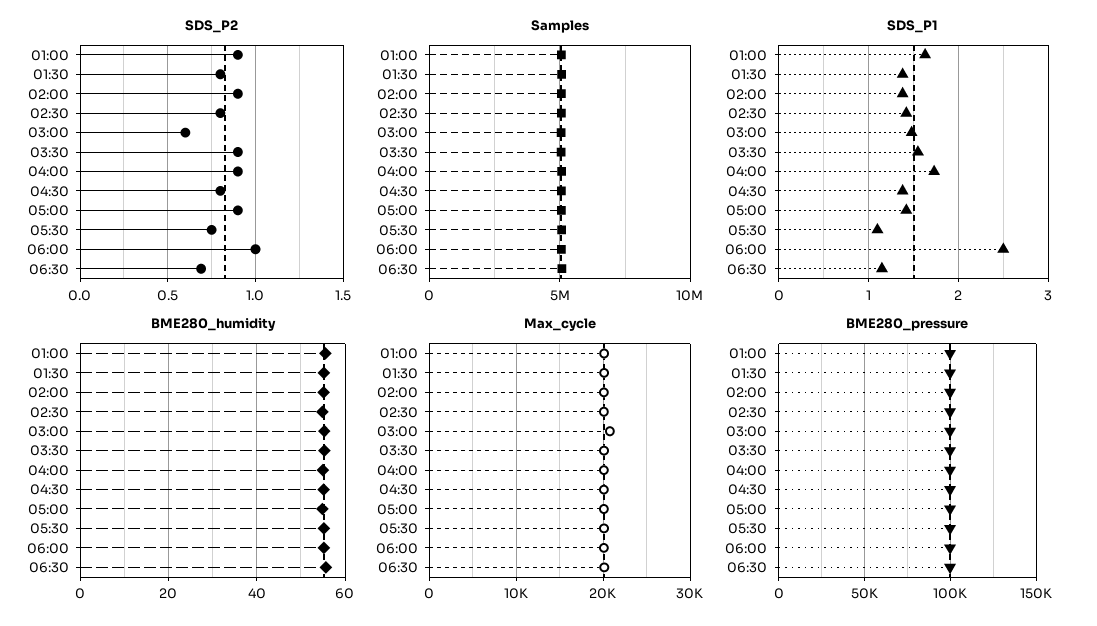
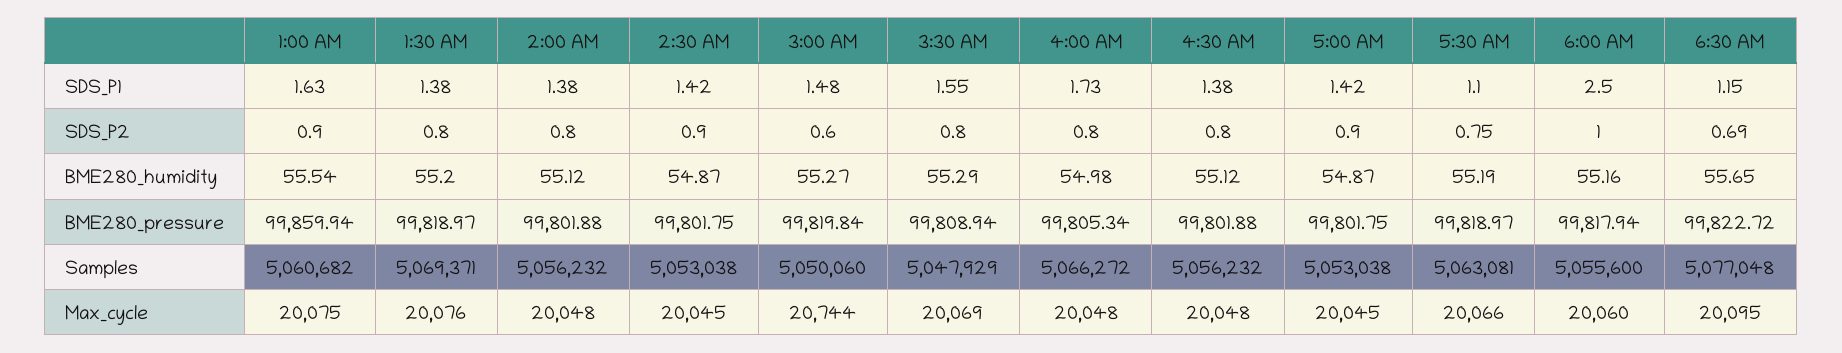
  {
    "SDS_P2": {
      "01:00": 0.9,
      "01:30": 0.8,
-     "02:00": 0.9,
+     "02:00": 0.8,
-     "02:30": 0.8,
+     "02:30": 0.9,
      "03:00": 0.6,
-     "03:30": 0.9,
+     "03:30": 0.8,
-     "04:00": 0.9,
+     "04:00": 0.8,
      "04:30": 0.8,
      "05:00": 0.9,
      "05:30": 0.75,
      "06:00": 1,
      "06:30": 0.69
    },
    "Samples": {
      "01:00": 5060682,
      "01:30": 5069371,
      "02:00": 5056232,
      "02:30": 5053038,
      "03:00": 5050060,
      "03:30": 5047929,
      "04:00": 5066272,
      "04:30": 5056232,
      "05:00": 5053038,
      "05:30": 5063081,
      "06:00": 5055600,
      "06:30": 5077048
    },
    "SDS_P1": {
      "01:00": 1.63,
      "01:30": 1.38,
      "02:00": 1.38,
      "02:30": 1.42,
      "03:00": 1.48,
      "03:30": 1.55,
      "04:00": 1.73,
      "04:30": 1.38,
      "05:00": 1.42,
      "05:30": 1.1,
      "06:00": 2.5,
      "06:30": 1.15
    },
    "BME280_humidity": {
      "01:00": 55.54,
      "01:30": 55.2,
      "02:00": 55.12,
      "02:30": 54.87,
      "03:00": 55.27,
      "03:30": 55.29,
      "04:00": 54.98,
      "04:30": 55.12,
      "05:00": 54.87,
      "05:30": 55.19,
      "06:00": 55.16,
      "06:30": 55.65
    },
    "Max_cycle": {
      "01:00": 20075,
      "01:30": 20076,
      "02:00": 20048,
      "02:30": 20045,
      "03:00": 20744,
      "03:30": 20069,
      "04:00": 20048,
      "04:30": 20048,
      "05:00": 20045,
      "05:30": 20066,
      "06:00": 20060,
      "06:30": 20095
    },
    "BME280_pressure": {
      "01:00": 99859.94,
      "01:30": 99818.97,
      "02:00": 99801.88,
      "02:30": 99801.75,
      "03:00": 99819.84,
      "03:30": 99808.94,
      "04:00": 99805.34,
      "04:30": 99801.88,
      "05:00": 99801.75,
      "05:30": 99818.97,
      "06:00": 99817.94,
      "06:30": 99822.72
    }
  }

